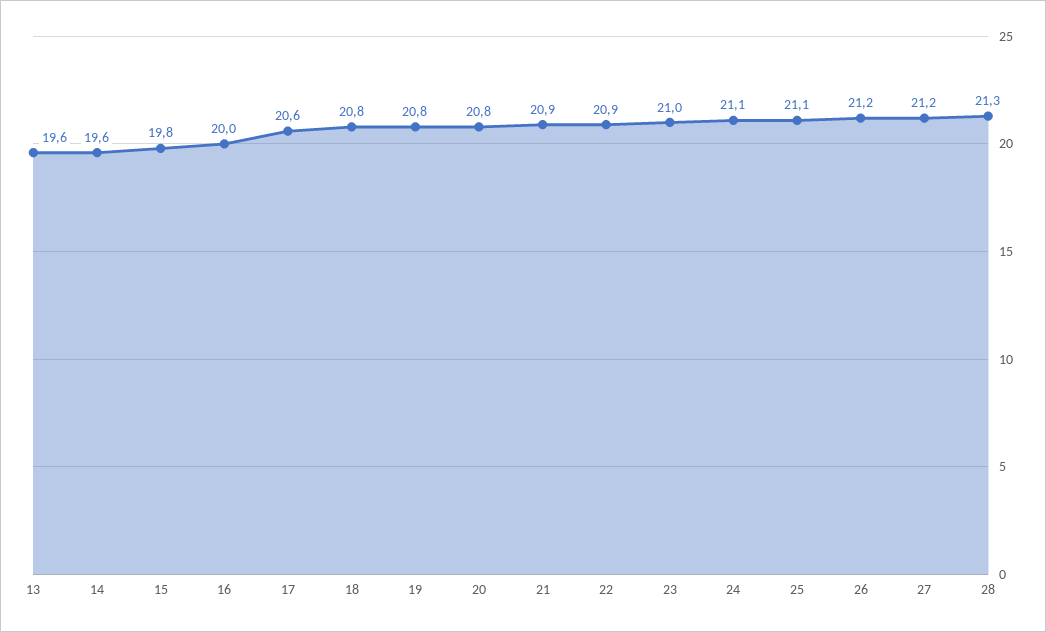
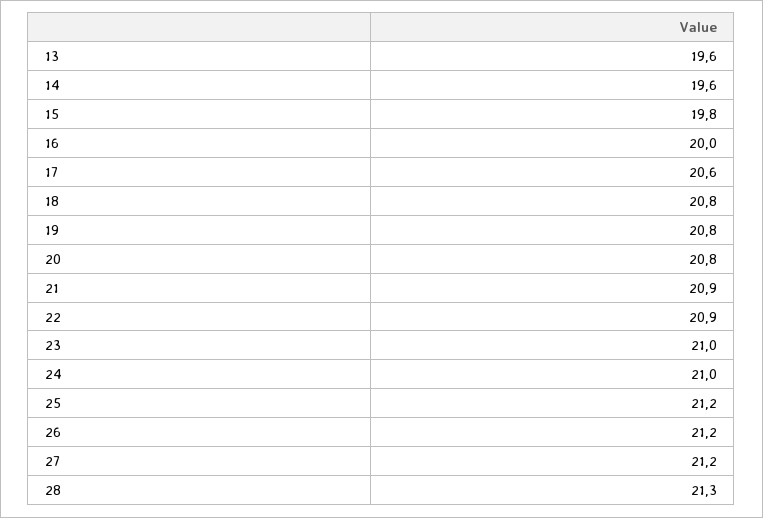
  {
    "13": 19.6,
    "14": 19.6,
    "15": 19.8,
    "16": 20,
    "17": 20.6,
    "18": 20.8,
    "19": 20.8,
    "20": 20.8,
    "21": 20.9,
    "22": 20.9,
    "23": 21,
-   "24": 21.1,
+   "24": 21,
-   "25": 21.1,
+   "25": 21.2,
    "26": 21.2,
    "27": 21.2,
    "28": 21.3
  }

